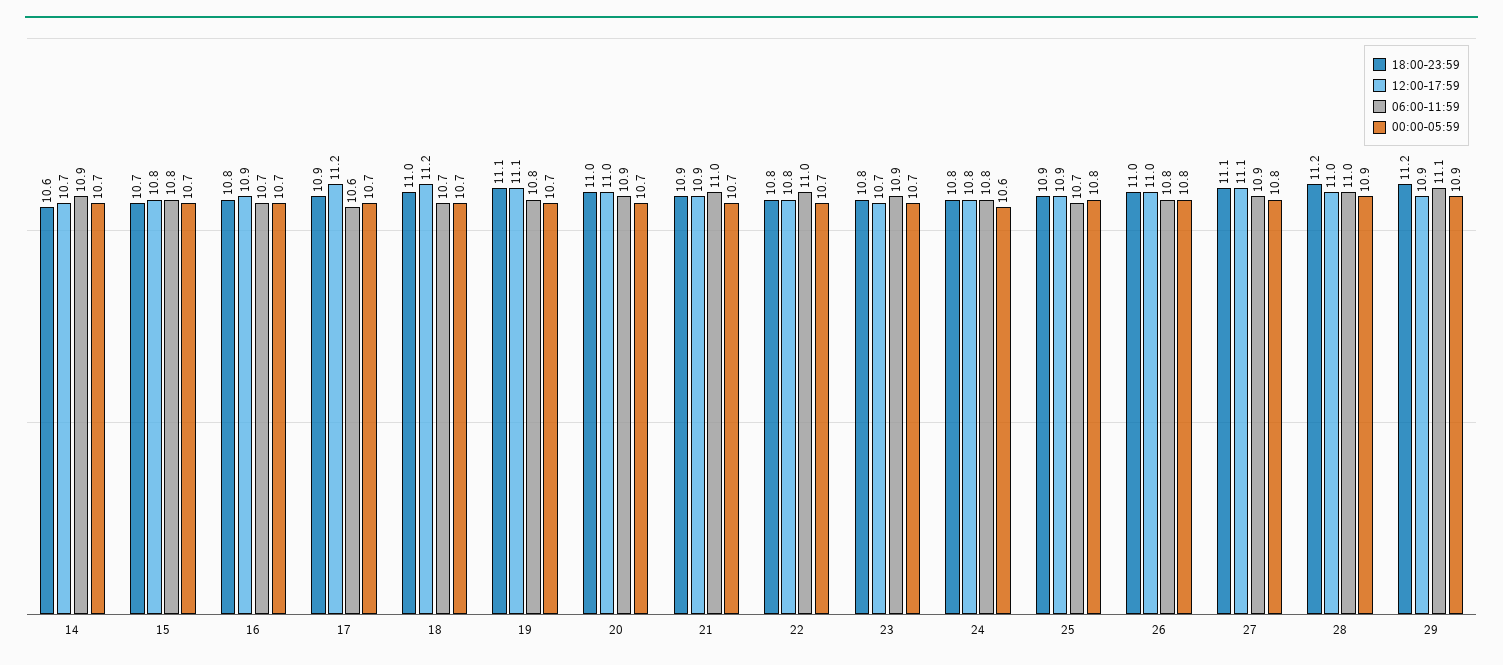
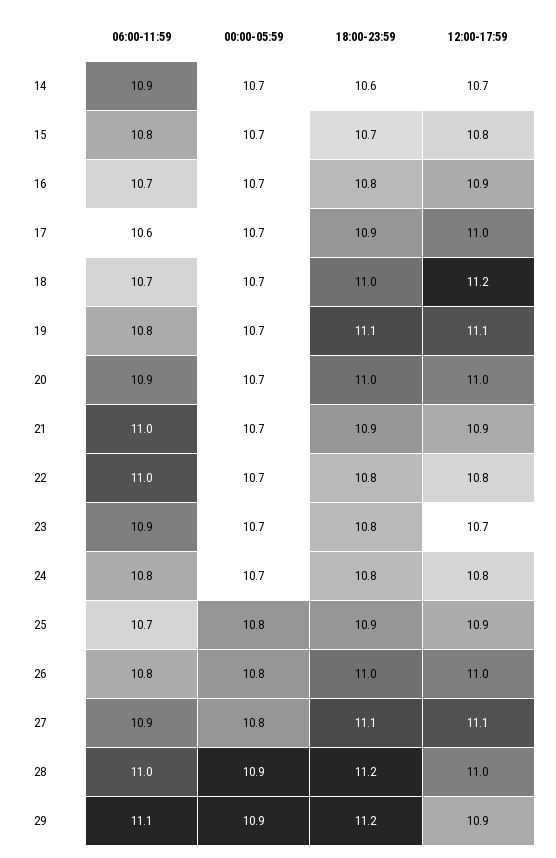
  {
    "18:00-23:59": {
      "14": 10.6,
      "15": 10.7,
      "16": 10.8,
      "17": 10.9,
      "18": 11,
      "19": 11.1,
      "20": 11,
      "21": 10.9,
      "22": 10.8,
      "23": 10.8,
      "24": 10.8,
      "25": 10.9,
      "26": 11,
      "27": 11.1,
      "28": 11.2,
      "29": 11.2
    },
    "12:00-17:59": {
      "14": 10.7,
      "15": 10.8,
      "16": 10.9,
-     "17": 11.2,
+     "17": 11,
      "18": 11.2,
      "19": 11.1,
      "20": 11,
      "21": 10.9,
      "22": 10.8,
      "23": 10.7,
      "24": 10.8,
      "25": 10.9,
      "26": 11,
      "27": 11.1,
      "28": 11,
      "29": 10.9
    },
    "06:00-11:59": {
      "14": 10.9,
      "15": 10.8,
      "16": 10.7,
      "17": 10.6,
      "18": 10.7,
      "19": 10.8,
      "20": 10.9,
      "21": 11,
      "22": 11,
      "23": 10.9,
      "24": 10.8,
      "25": 10.7,
      "26": 10.8,
      "27": 10.9,
      "28": 11,
      "29": 11.1
    },
    "00:00-05:59": {
      "14": 10.7,
      "15": 10.7,
      "16": 10.7,
      "17": 10.7,
      "18": 10.7,
      "19": 10.7,
      "20": 10.7,
      "21": 10.7,
      "22": 10.7,
      "23": 10.7,
-     "24": 10.6,
+     "24": 10.7,
      "25": 10.8,
      "26": 10.8,
      "27": 10.8,
      "28": 10.9,
      "29": 10.9
    }
  }

